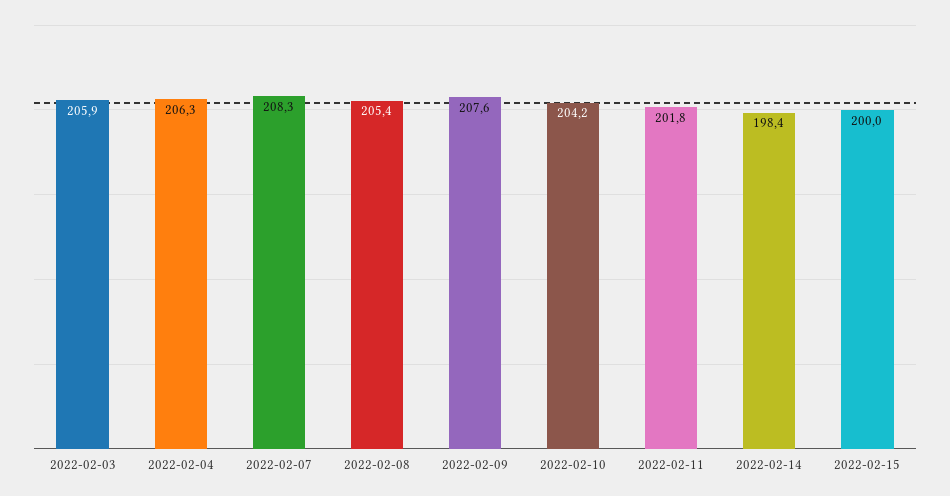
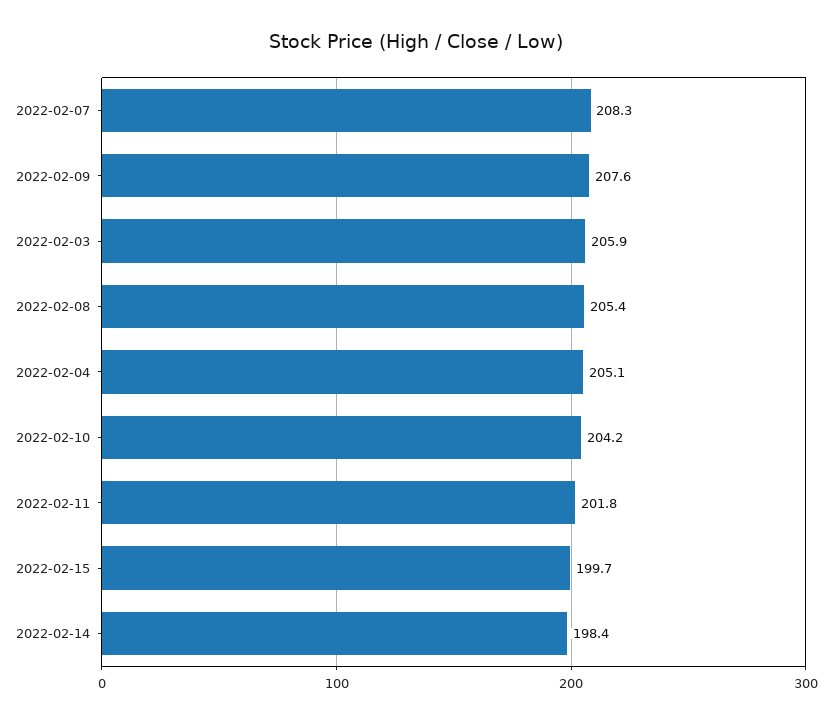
  {
    "2022-02-03": 205.9,
-   "2022-02-04": 206.3,
+   "2022-02-04": 205.1,
    "2022-02-07": 208.3,
    "2022-02-08": 205.4,
    "2022-02-09": 207.6,
    "2022-02-10": 204.2,
    "2022-02-11": 201.8,
    "2022-02-14": 198.4,
-   "2022-02-15": 200
+   "2022-02-15": 199.7
  }

